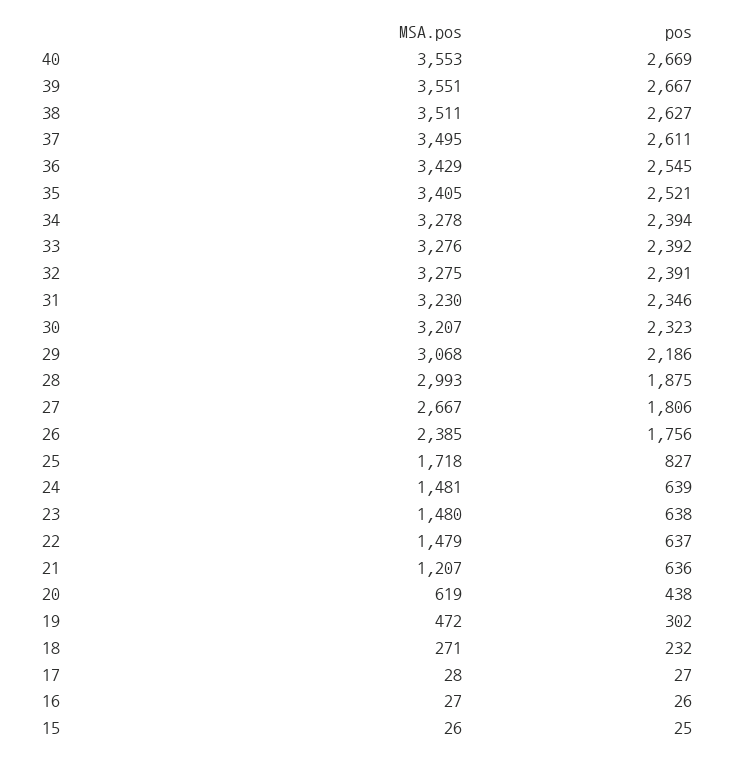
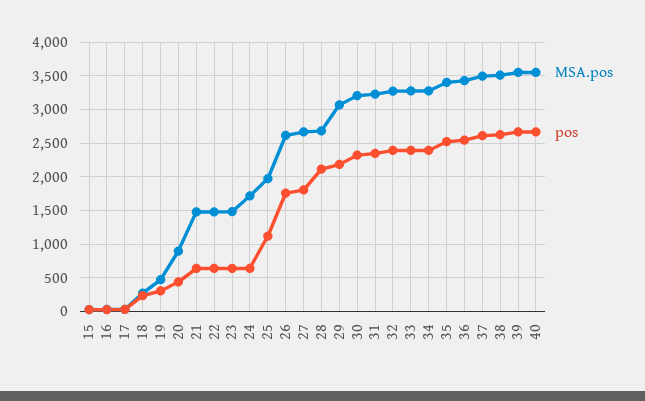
  {
    "MSA.pos": {
      "40": 3553,
      "39": 3551,
      "38": 3511,
      "37": 3495,
      "36": 3429,
      "35": 3405,
      "34": 3278,
      "33": 3276,
      "32": 3275,
      "31": 3230,
      "30": 3207,
      "29": 3068,
-     "28": 2993,
+     "28": 2700,
      "27": 2667,
-     "26": 2385,
+     "26": 2600,
-     "25": 1718,
+     "25": 2000,
-     "24": 1481,
+     "24": 1700,
      "23": 1480,
      "22": 1479,
-     "21": 1207,
+     "21": 1500,
-     "20": 619,
+     "20": 900,
      "19": 472,
      "18": 271,
      "17": 28,
      "16": 27,
      "15": 26
    },
    "pos": {
      "40": 2669,
      "39": 2667,
      "38": 2627,
      "37": 2611,
      "36": 2545,
      "35": 2521,
      "34": 2394,
      "33": 2392,
      "32": 2391,
      "31": 2346,
      "30": 2323,
      "29": 2186,
-     "28": 1875,
+     "28": 2100,
      "27": 1806,
      "26": 1756,
-     "25": 827,
+     "25": 1100,
      "24": 639,
      "23": 638,
      "22": 637,
      "21": 636,
      "20": 438,
      "19": 302,
      "18": 232,
      "17": 27,
      "16": 26,
      "15": 25
    }
  }

